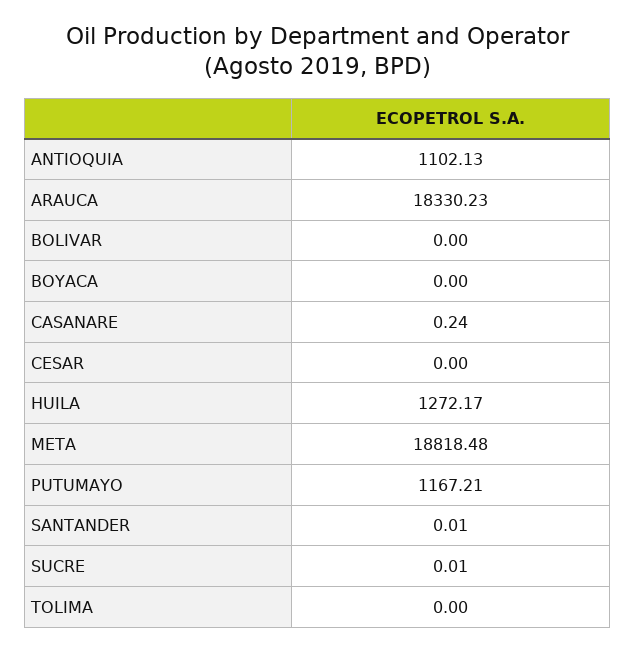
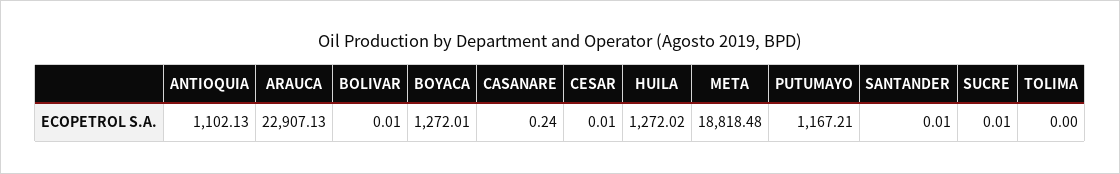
  {
    "ANTIOQUIA": 1102.13,
-   "ARAUCA": 18330.23,
+   "ARAUCA": 22907.13,
-   "BOLIVAR": 0,
+   "BOLIVAR": 0.01,
-   "BOYACA": 0,
+   "BOYACA": 1272.01,
    "CASANARE": 0.24,
-   "CESAR": 0,
+   "CESAR": 0.01,
-   "HUILA": 1272.17,
+   "HUILA": 1272.02,
    "META": 18818.48,
    "PUTUMAYO": 1167.21,
    "SANTANDER": 0.01,
    "SUCRE": 0.01,
    "TOLIMA": 0
  }

